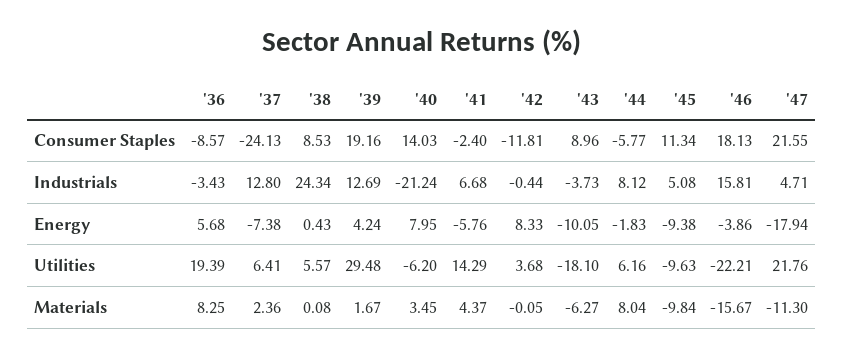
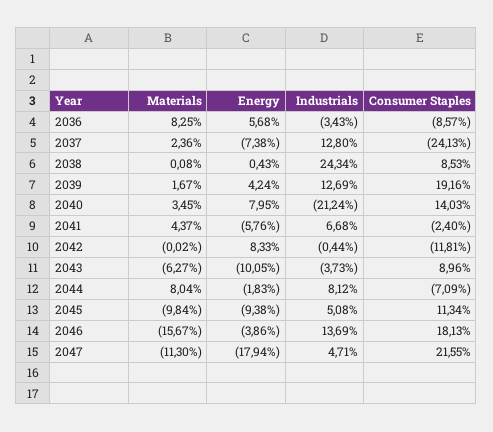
  {
    "'36": {
      "Consumer Staples": -8.57,
      "Industrials": -3.43,
      "Energy": 5.68,
-     "Utilities": 19.39,
      "Materials": 8.25
    },
    "'37": {
      "Consumer Staples": -24.13,
      "Industrials": 12.8,
      "Energy": -7.38,
-     "Utilities": 6.41,
      "Materials": 2.36
    },
    "'38": {
      "Consumer Staples": 8.53,
      "Industrials": 24.34,
      "Energy": 0.43,
-     "Utilities": 5.57,
      "Materials": 0.08
    },
    "'39": {
      "Consumer Staples": 19.16,
      "Industrials": 12.69,
      "Energy": 4.24,
-     "Utilities": 29.48,
      "Materials": 1.67
    },
    "'40": {
      "Consumer Staples": 14.03,
      "Industrials": -21.24,
      "Energy": 7.95,
-     "Utilities": -6.2,
      "Materials": 3.45
    },
    "'41": {
      "Consumer Staples": -2.4,
      "Industrials": 6.68,
      "Energy": -5.76,
-     "Utilities": 14.29,
      "Materials": 4.37
    },
    "'42": {
      "Consumer Staples": -11.81,
      "Industrials": -0.44,
      "Energy": 8.33,
-     "Utilities": 3.68,
-     "Materials": -0.05
+     "Materials": -0.02
    },
    "'43": {
      "Consumer Staples": 8.96,
      "Industrials": -3.73,
      "Energy": -10.05,
-     "Utilities": -18.1,
      "Materials": -6.27
    },
    "'44": {
-     "Consumer Staples": -5.77,
+     "Consumer Staples": -7.09,
      "Industrials": 8.12,
      "Energy": -1.83,
-     "Utilities": 6.16,
      "Materials": 8.04
    },
    "'45": {
      "Consumer Staples": 11.34,
      "Industrials": 5.08,
      "Energy": -9.38,
-     "Utilities": -9.63,
      "Materials": -9.84
    },
    "'46": {
      "Consumer Staples": 18.13,
-     "Industrials": 15.81,
+     "Industrials": 13.69,
      "Energy": -3.86,
-     "Utilities": -22.21,
      "Materials": -15.67
    },
    "'47": {
      "Consumer Staples": 21.55,
      "Industrials": 4.71,
      "Energy": -17.94,
-     "Utilities": 21.76,
      "Materials": -11.3
    }
  }

